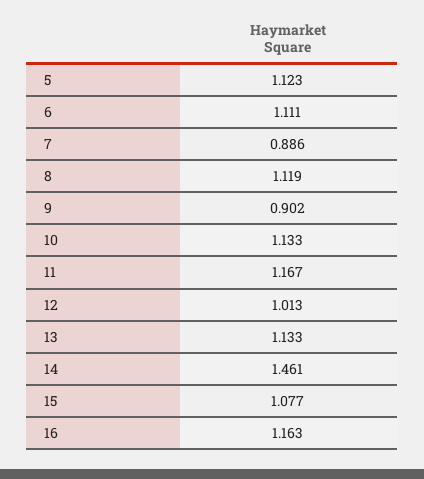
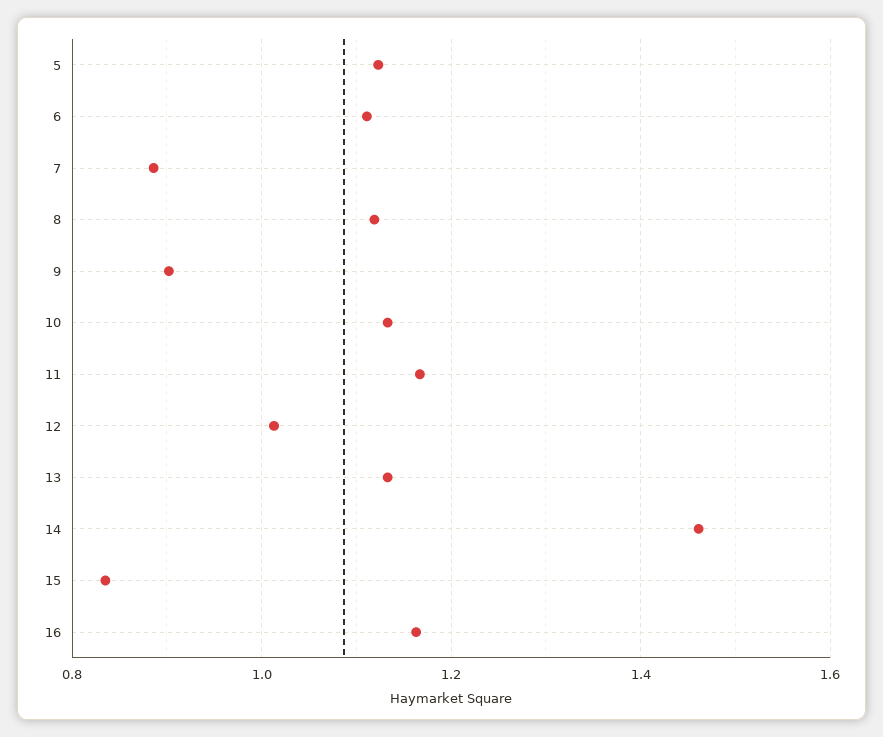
  {
    "5": 1.123,
    "6": 1.111,
    "7": 0.886,
    "8": 1.119,
    "9": 0.902,
    "10": 1.133,
    "11": 1.167,
    "12": 1.013,
    "13": 1.133,
    "14": 1.461,
-   "15": 1.077,
+   "15": 0.84,
    "16": 1.163
  }

